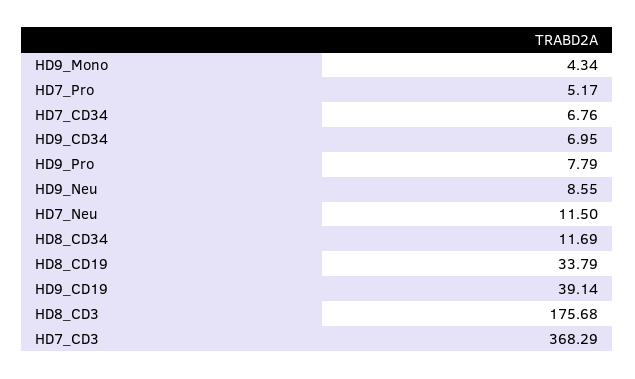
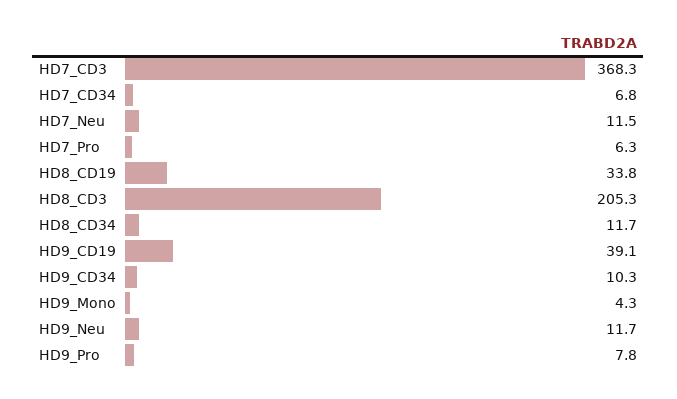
  {
    "HD9_Mono": 4.34,
-   "HD7_Pro": 5.17,
+   "HD7_Pro": 6.3,
    "HD7_CD34": 6.76,
-   "HD9_CD34": 6.95,
+   "HD9_CD34": 10.3,
    "HD9_Pro": 7.79,
-   "HD9_Neu": 8.55,
+   "HD9_Neu": 11.7,
    "HD7_Neu": 11.5,
    "HD8_CD34": 11.69,
    "HD8_CD19": 33.79,
    "HD9_CD19": 39.14,
-   "HD8_CD3": 175.68,
+   "HD8_CD3": 205.3,
    "HD7_CD3": 368.29
  }

